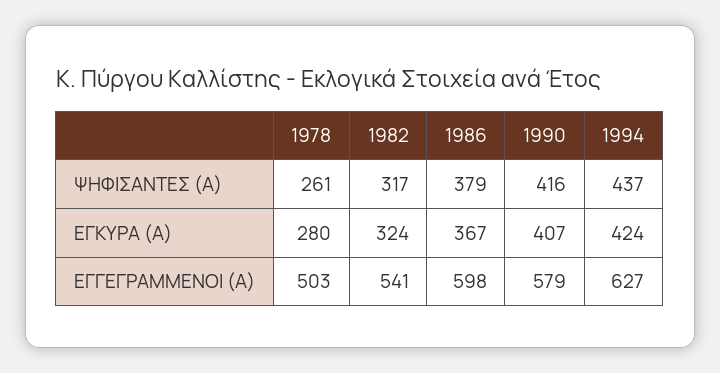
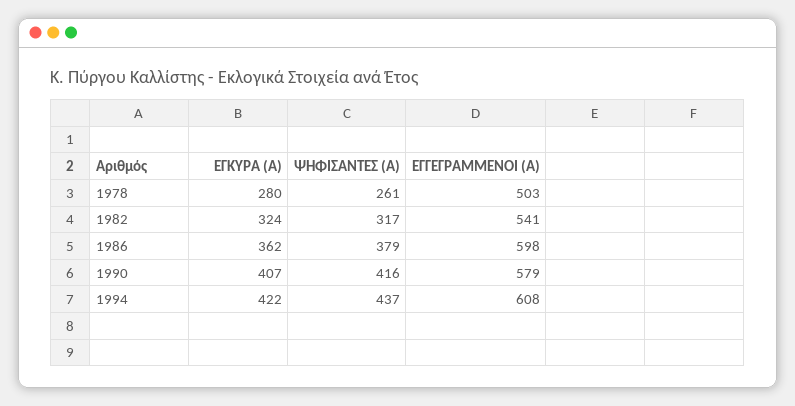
  {
    "1978": {
      "ΨΗΦΙΣΑΝΤΕΣ (Α)": 261,
      "ΕΓΚΥΡΑ (Α)": 280,
      "ΕΓΓΕΓΡΑΜΜΕΝΟΙ (Α)": 503
    },
    "1982": {
      "ΨΗΦΙΣΑΝΤΕΣ (Α)": 317,
      "ΕΓΚΥΡΑ (Α)": 324,
      "ΕΓΓΕΓΡΑΜΜΕΝΟΙ (Α)": 541
    },
    "1986": {
      "ΨΗΦΙΣΑΝΤΕΣ (Α)": 379,
-     "ΕΓΚΥΡΑ (Α)": 367,
+     "ΕΓΚΥΡΑ (Α)": 362,
      "ΕΓΓΕΓΡΑΜΜΕΝΟΙ (Α)": 598
    },
    "1990": {
      "ΨΗΦΙΣΑΝΤΕΣ (Α)": 416,
      "ΕΓΚΥΡΑ (Α)": 407,
      "ΕΓΓΕΓΡΑΜΜΕΝΟΙ (Α)": 579
    },
    "1994": {
      "ΨΗΦΙΣΑΝΤΕΣ (Α)": 437,
-     "ΕΓΚΥΡΑ (Α)": 424,
+     "ΕΓΚΥΡΑ (Α)": 422,
-     "ΕΓΓΕΓΡΑΜΜΕΝΟΙ (Α)": 627
+     "ΕΓΓΕΓΡΑΜΜΕΝΟΙ (Α)": 608
    }
  }

